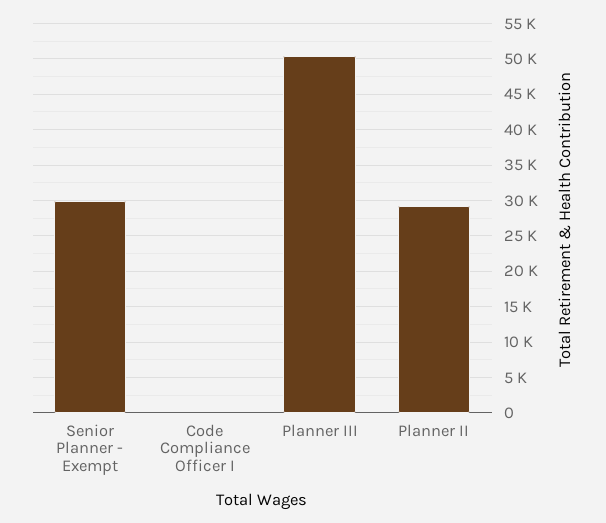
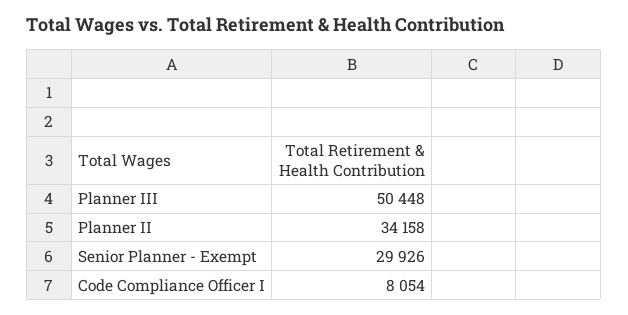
  {
    "Senior Planner - Exempt": 29926,
-   "Code Compliance Officer I": 0,
+   "Code Compliance Officer I": 8054,
    "Planner III": 50448,
-   "Planner II": 29000
+   "Planner II": 34158
  }

